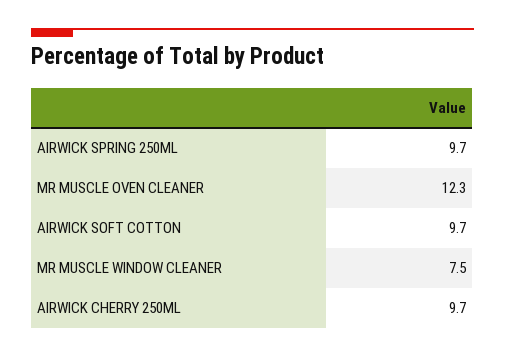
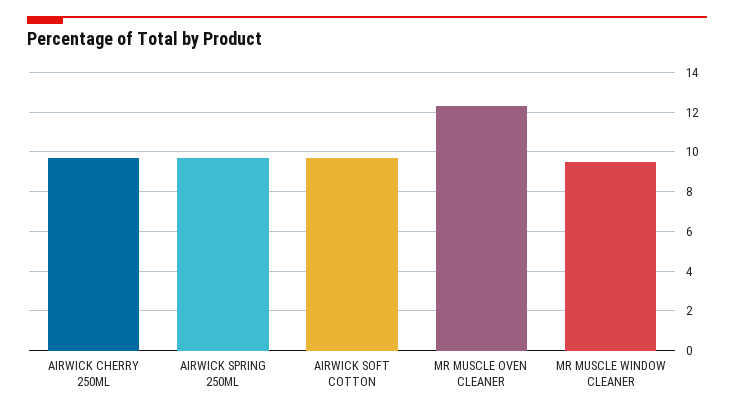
  {
    "AIRWICK SPRING 250ML": 9.7,
    "MR MUSCLE OVEN CLEANER": 12.3,
    "AIRWICK SOFT COTTON": 9.7,
-   "MR MUSCLE WINDOW CLEANER": 7.5,
+   "MR MUSCLE WINDOW CLEANER": 9.5,
    "AIRWICK CHERRY 250ML": 9.7
  }

